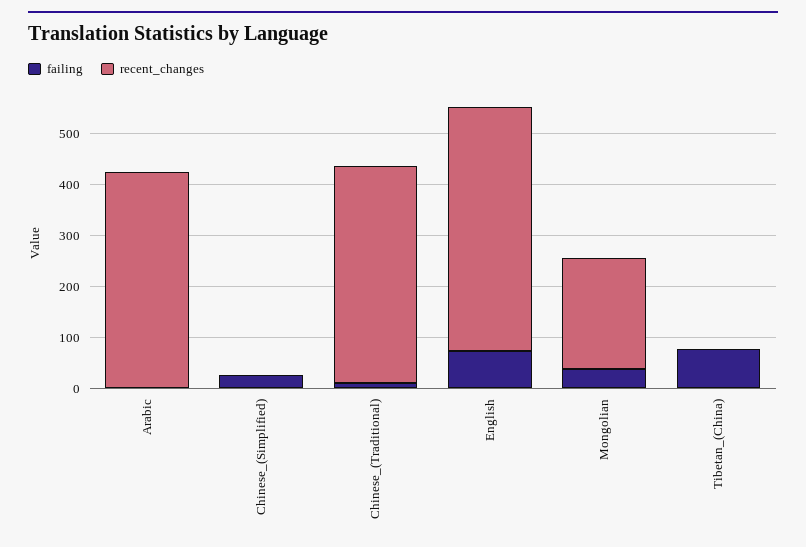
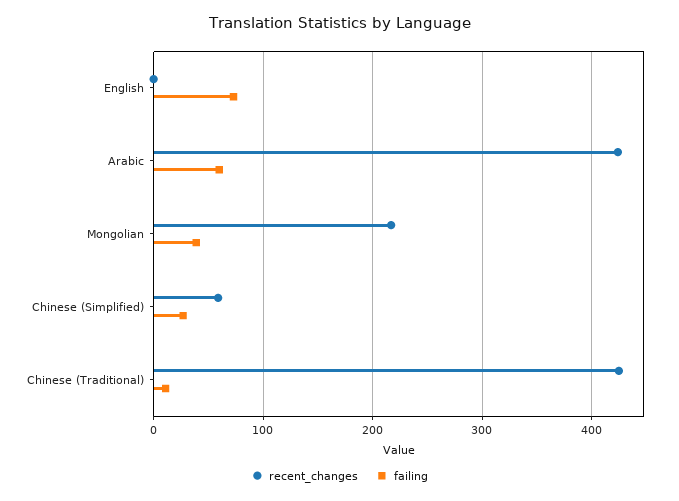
  {
    "failing": {
-     "Arabic": 0,
+     "Arabic": 60,
      "Chinese_(Simplified)": 30,
      "Chinese_(Traditional)": 10,
      "English": 70,
-     "Mongolian": 40,
+     "Mongolian": 40
-     "Tibetan_(China)": 80
    },
    "recent_changes": {
      "Arabic": 420,
-     "Chinese_(Simplified)": 0,
+     "Chinese_(Simplified)": 60,
      "Chinese_(Traditional)": 430,
-     "English": 480,
+     "English": 0,
-     "Mongolian": 220,
+     "Mongolian": 220
-     "Tibetan_(China)": 0
    }
  }

